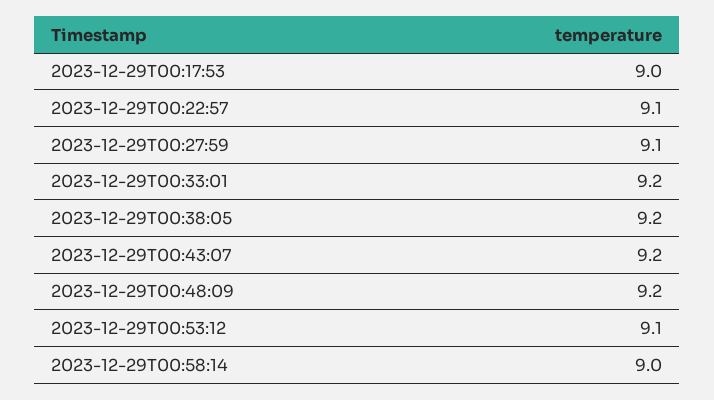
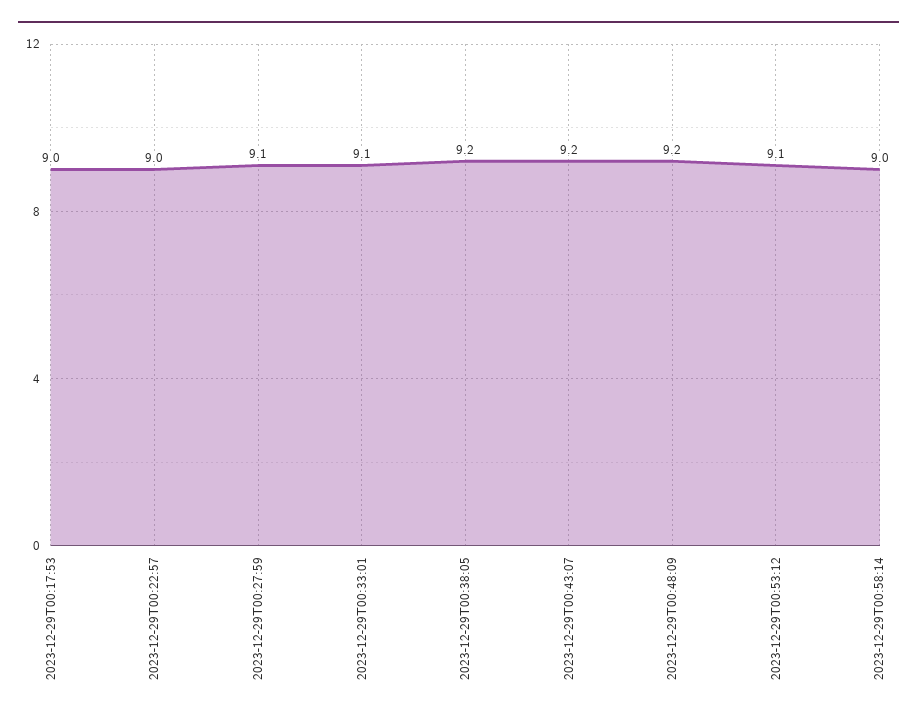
  {
    "2023-12-29T00:17:53": 9,
-   "2023-12-29T00:22:57": 9.1,
+   "2023-12-29T00:22:57": 9,
    "2023-12-29T00:27:59": 9.1,
-   "2023-12-29T00:33:01": 9.2,
+   "2023-12-29T00:33:01": 9.1,
    "2023-12-29T00:38:05": 9.2,
    "2023-12-29T00:43:07": 9.2,
    "2023-12-29T00:48:09": 9.2,
    "2023-12-29T00:53:12": 9.1,
    "2023-12-29T00:58:14": 9
  }

